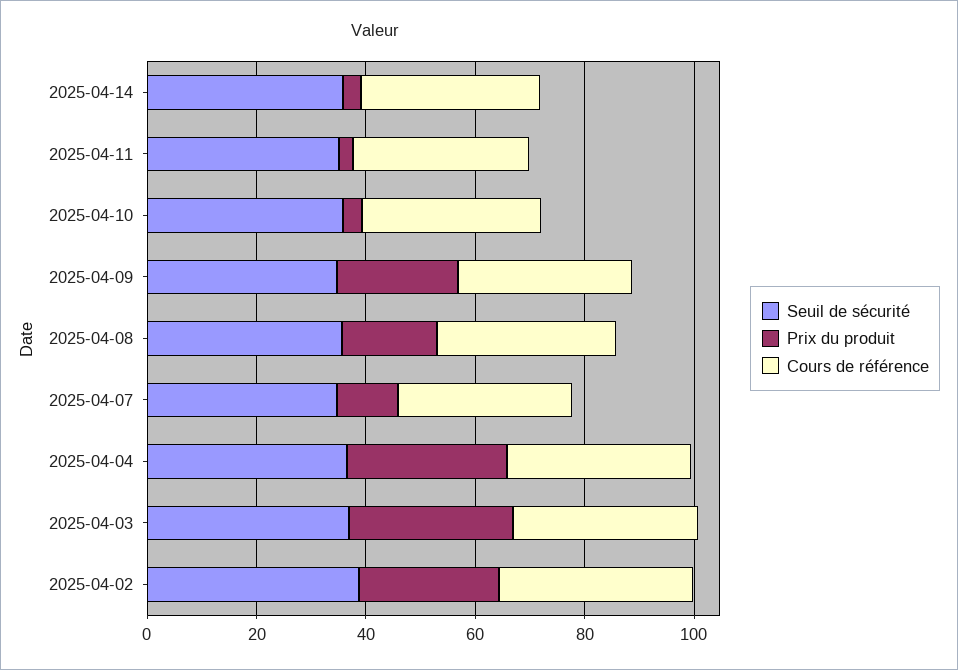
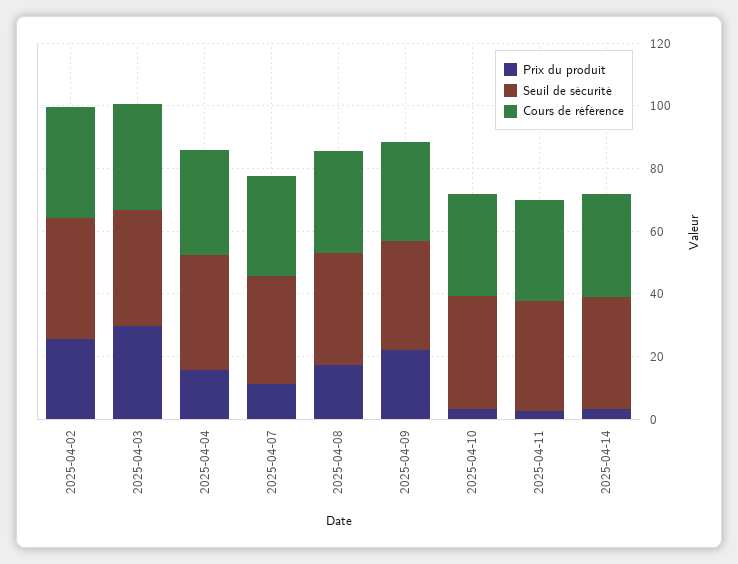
  {
    "Seuil de sécurité": {
      "2025-04-14": 35,
      "2025-04-11": 35,
      "2025-04-10": 35,
      "2025-04-09": 35,
      "2025-04-08": 35,
      "2025-04-07": 35,
      "2025-04-04": 35,
      "2025-04-03": 35,
      "2025-04-02": 40
    },
    "Prix du produit": {
      "2025-04-14": 5,
      "2025-04-11": 5,
      "2025-04-10": 5,
      "2025-04-09": 20,
      "2025-04-08": 15,
      "2025-04-07": 10,
-     "2025-04-04": 30,
+     "2025-04-04": 15,
      "2025-04-03": 30,
      "2025-04-02": 25
    },
    "Cours de référence": {
      "2025-04-14": 35,
      "2025-04-11": 30,
      "2025-04-10": 35,
      "2025-04-09": 30,
      "2025-04-08": 35,
      "2025-04-07": 30,
      "2025-04-04": 35,
      "2025-04-03": 35,
      "2025-04-02": 35
    }
  }

